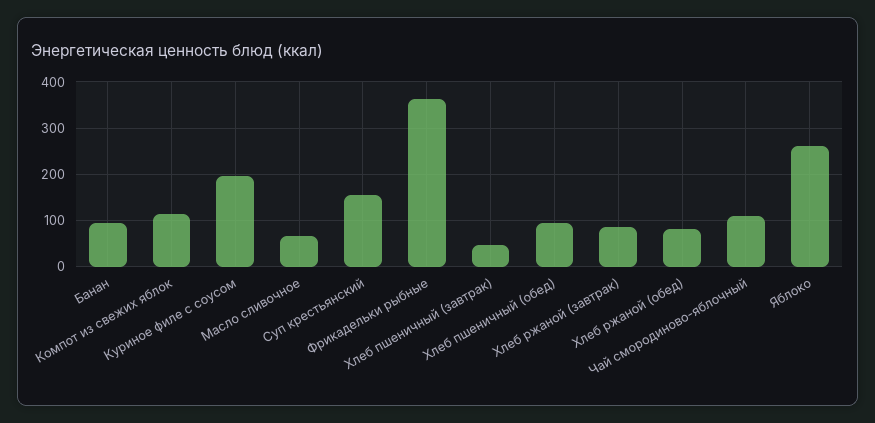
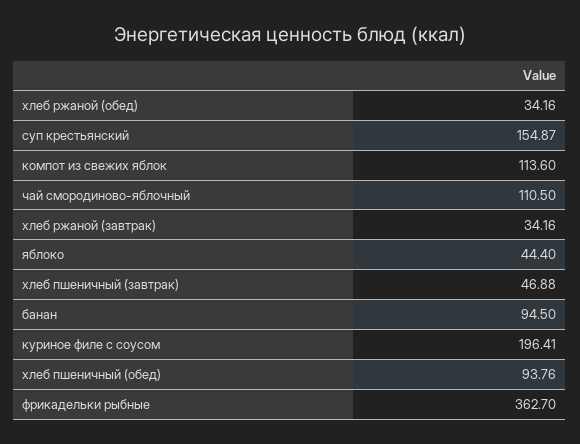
  {
    "Банан": 94.5,
    "Компот из свежих яблок": 113.6,
    "Куриное филе с соусом": 196.41,
-   "Масло сливочное": 60,
    "Суп крестьянский": 154.87,
    "Фрикадельки рыбные": 362.7,
    "Хлеб пшеничный (завтрак)": 46.88,
    "Хлеб пшеничный (обед)": 93.76,
-   "Хлеб ржаной (завтрак)": 80,
+   "Хлеб ржаной (завтрак)": 34.16,
-   "Хлеб ржаной (обед)": 80,
+   "Хлеб ржаной (обед)": 34.16,
    "Чай смородиново-яблочный": 110.5,
-   "Яблоко": 260
+   "Яблоко": 44.4
  }

